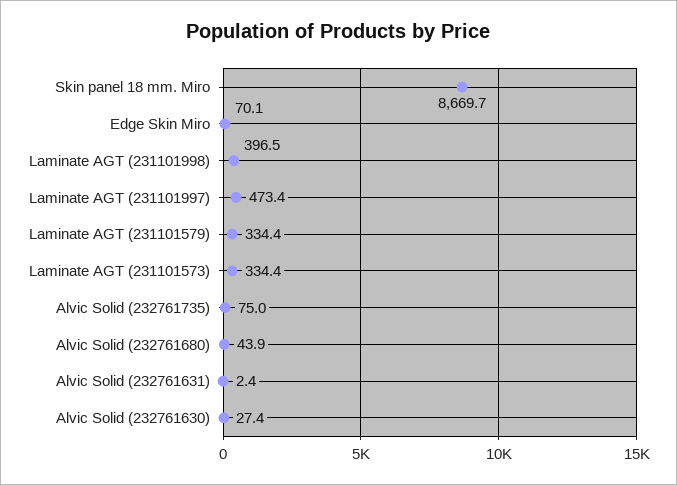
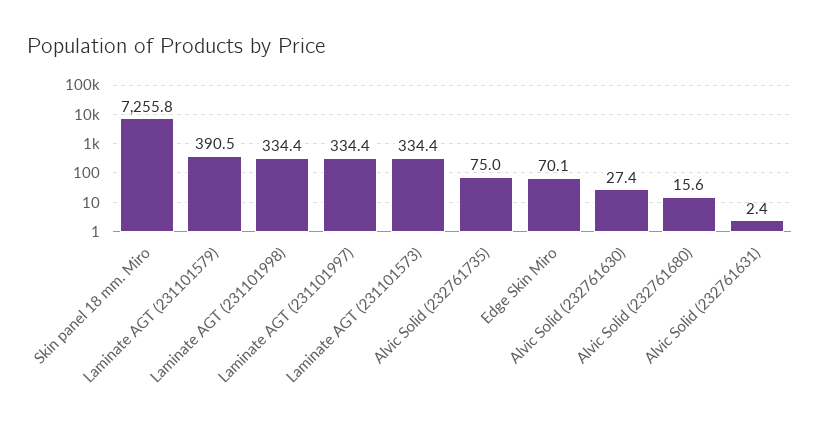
  {
-   "Skin panel 18 mm. Miro": 8669.7,
+   "Skin panel 18 mm. Miro": 7255.8,
    "Edge Skin Miro": 70.1,
-   "Laminate AGT (231101998)": 396.5,
+   "Laminate AGT (231101998)": 334.4,
-   "Laminate AGT (231101997)": 473.4,
+   "Laminate AGT (231101997)": 334.4,
-   "Laminate AGT (231101579)": 334.4,
+   "Laminate AGT (231101579)": 390.5,
    "Laminate AGT (231101573)": 334.4,
    "Alvic Solid (232761735)": 75,
-   "Alvic Solid (232761680)": 43.9,
+   "Alvic Solid (232761680)": 15.6,
    "Alvic Solid (232761631)": 2.4,
    "Alvic Solid (232761630)": 27.4
  }

